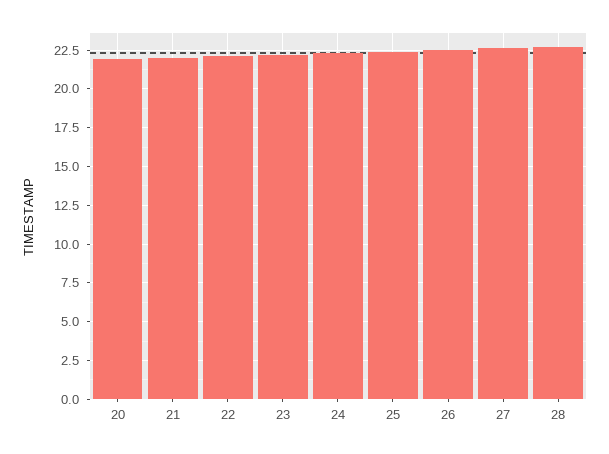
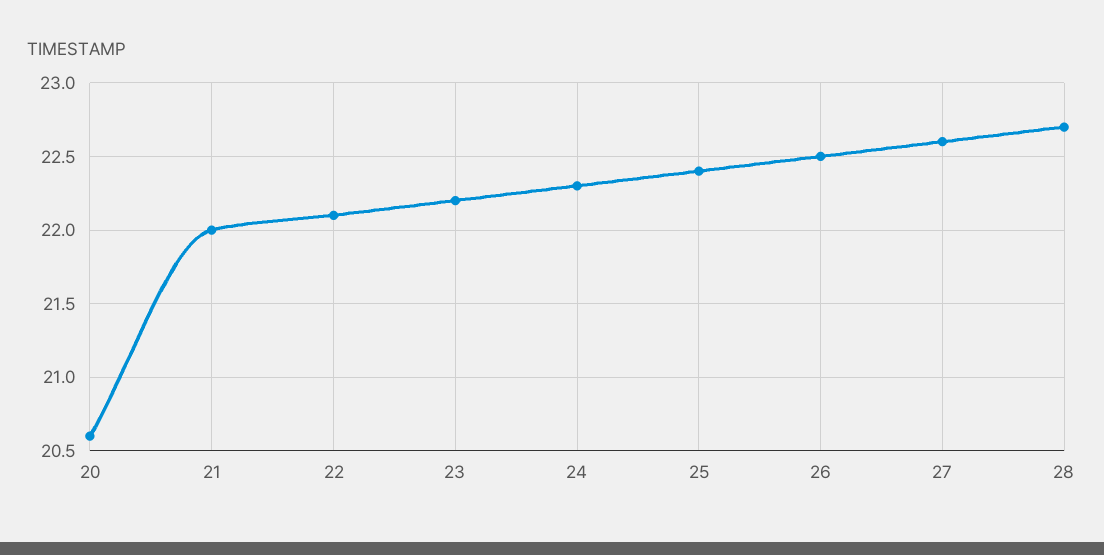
  {
-   "20": 22,
+   "20": 20.6,
    "21": 22,
    "22": 22.1,
    "23": 22.2,
    "24": 22.3,
    "25": 22.4,
    "26": 22.5,
    "27": 22.6,
    "28": 22.7
  }

